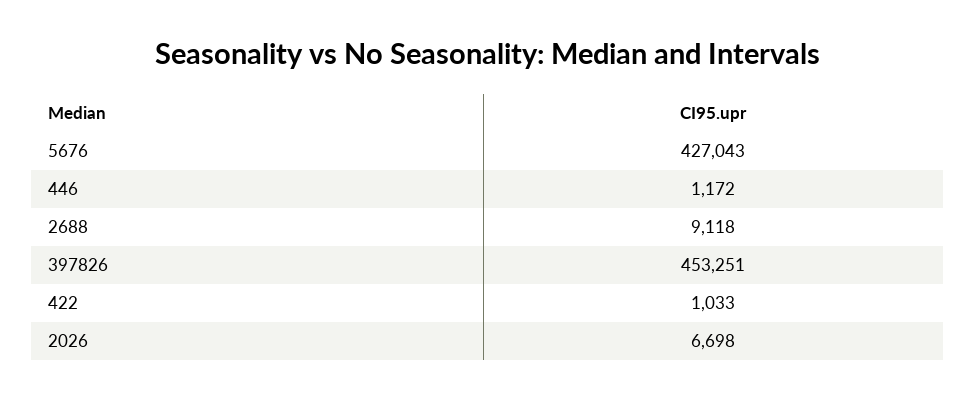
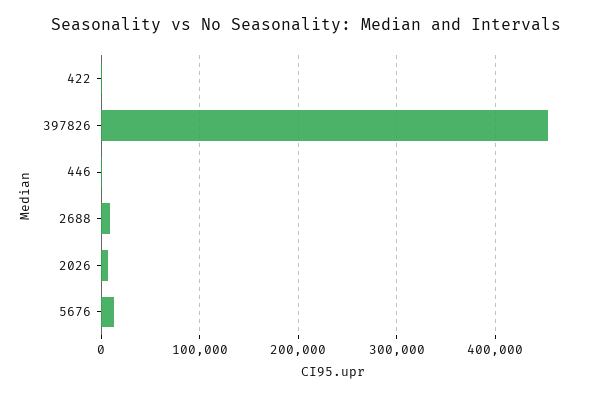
  {
-   "5676": 427043,
+   "5676": 10000,
    "446": 1172,
    "2688": 9118,
    "397826": 453251,
    "422": 1033,
    "2026": 6698
  }

